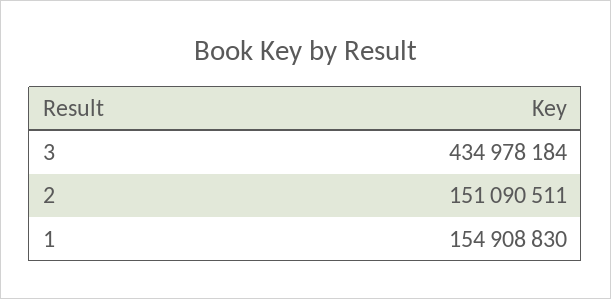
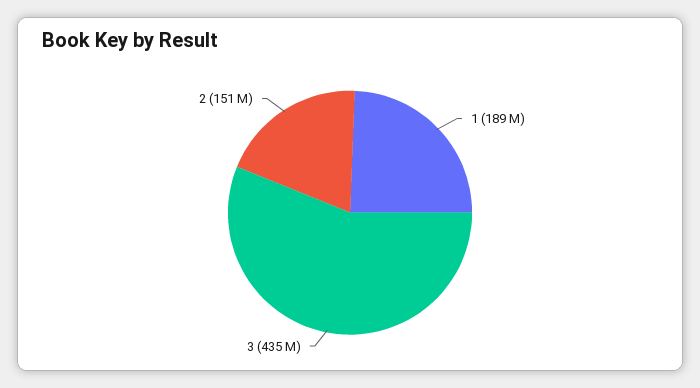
  {
    "3": 434978184,
    "2": 151090511,
-   "1": 154908830
+   "1": 189000000
  }

